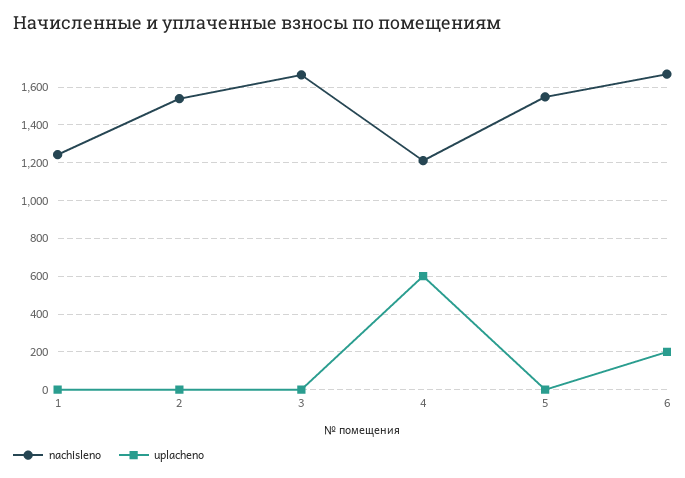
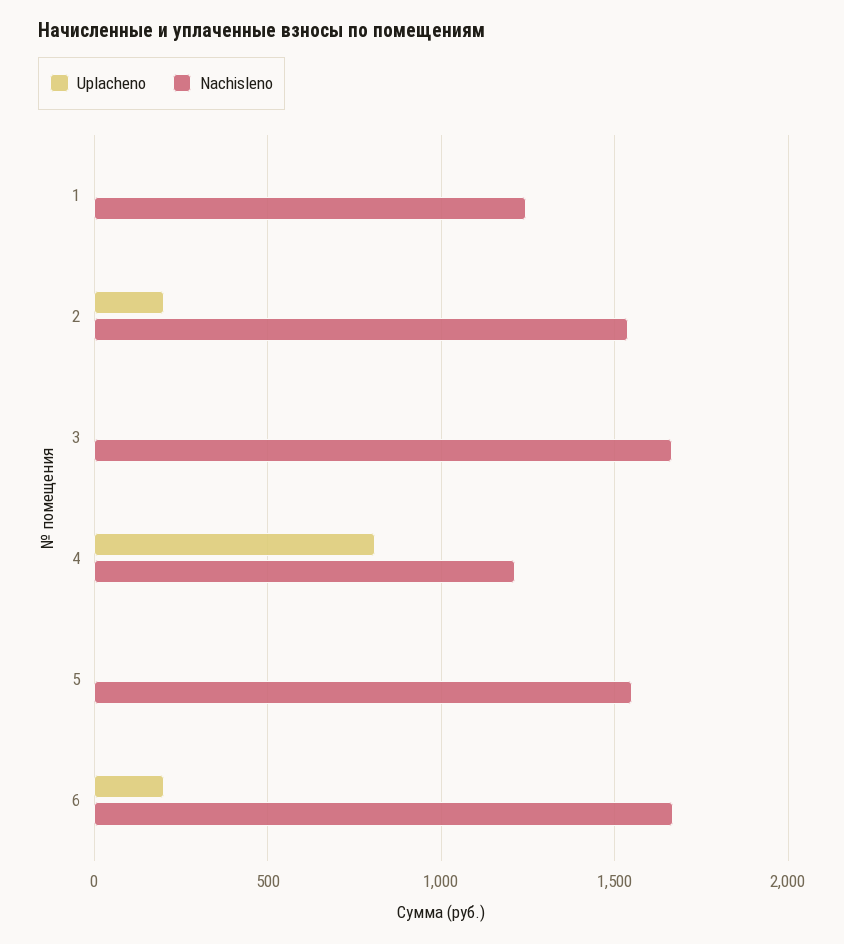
  {
    "nachisleno": {
      "1": 1250,
      "2": 1550,
      "3": 1650,
      "4": 1200,
      "5": 1550,
      "6": 1650
    },
    "uplacheno": {
      "1": 0,
-     "2": 0,
+     "2": 200,
      "3": 0,
-     "4": 600,
+     "4": 800,
      "5": 0,
      "6": 200
    }
  }

